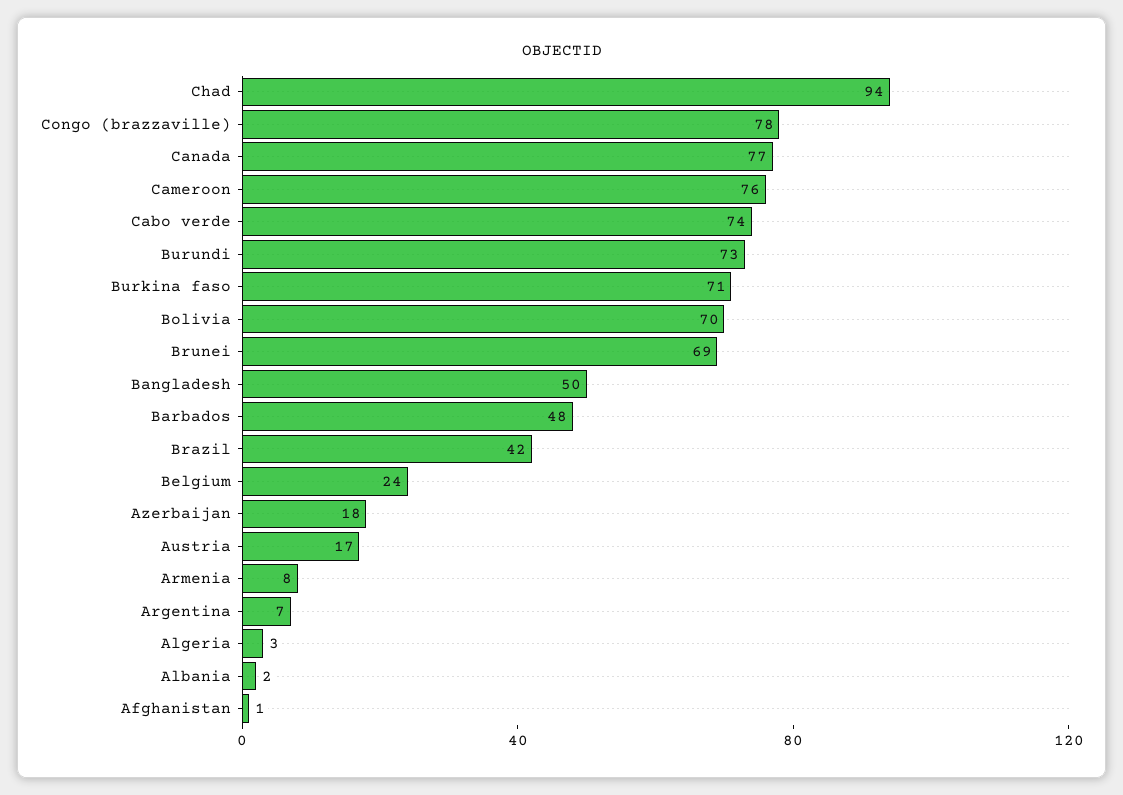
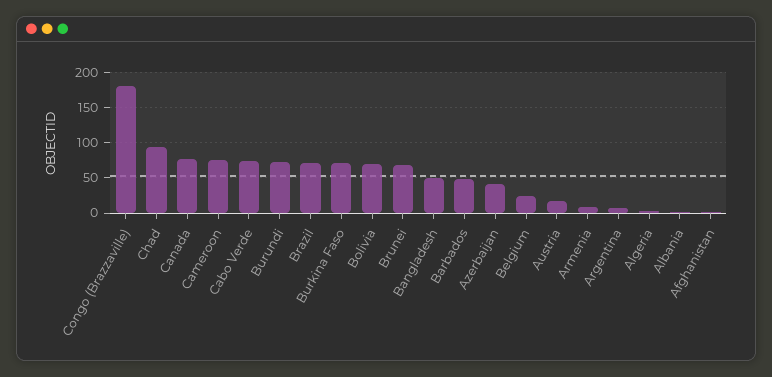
  {
    "Chad": 94,
-   "Congo (brazzaville)": 78,
+   "Congo (brazzaville)": 180,
    "Canada": 77,
    "Cameroon": 76,
    "Cabo verde": 74,
    "Burundi": 73,
    "Burkina faso": 71,
    "Bolivia": 70,
    "Brunei": 69,
    "Bangladesh": 50,
    "Barbados": 48,
-   "Brazil": 42,
+   "Brazil": 70,
    "Belgium": 24,
-   "Azerbaijan": 18,
+   "Azerbaijan": 40,
    "Austria": 17,
    "Armenia": 8,
    "Argentina": 7,
    "Algeria": 3,
    "Albania": 2,
    "Afghanistan": 1
  }

